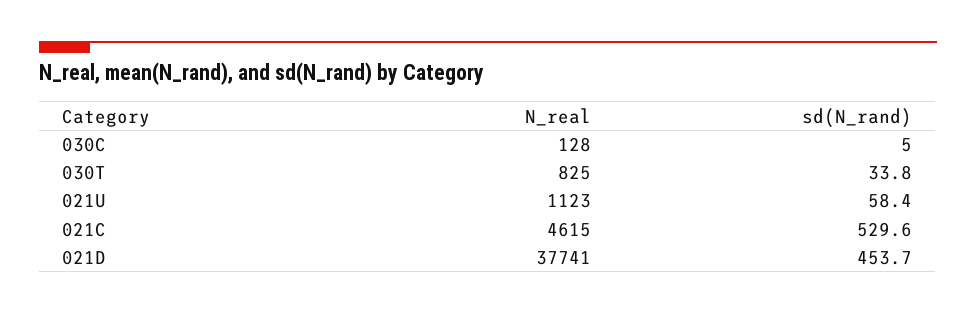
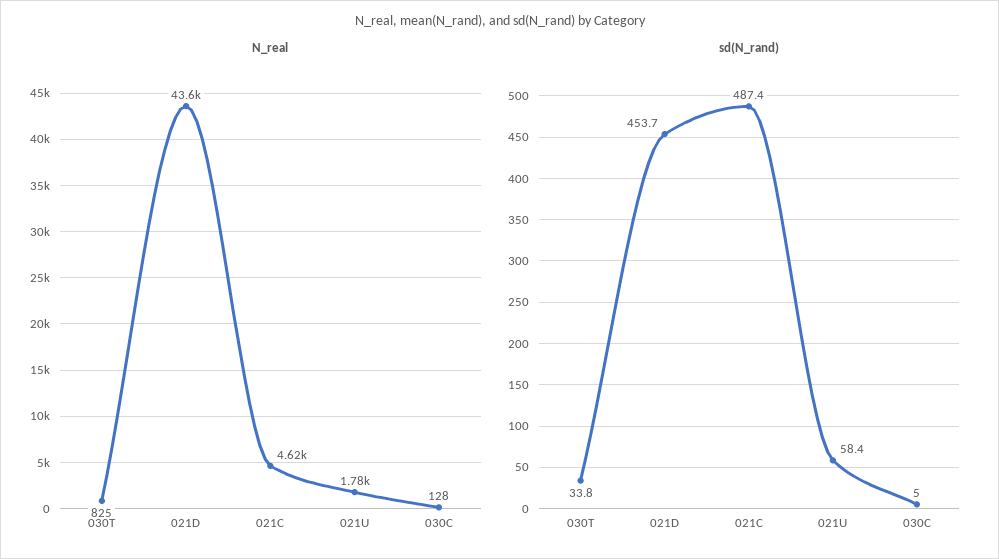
  {
    "N_real": {
      "030C": 128,
      "030T": 825,
-     "021U": 1123,
+     "021U": 1780,
      "021C": 4615,
-     "021D": 37741
+     "021D": 43600
    },
    "sd(N_rand)": {
      "030C": 5,
      "030T": 33.8,
      "021U": 58.4,
-     "021C": 529.6,
+     "021C": 487.4,
      "021D": 453.7
    }
  }

